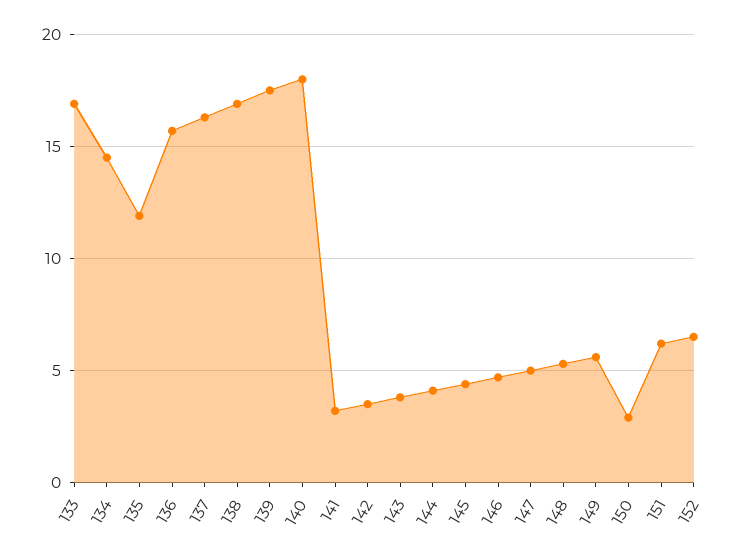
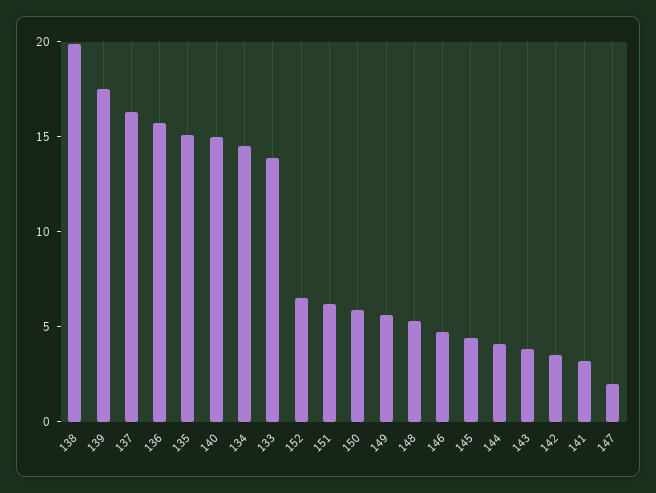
  {
-   "133": 17,
+   "133": 14,
    "134": 14.5,
-   "135": 12,
+   "135": 15,
    "136": 15.5,
    "137": 16.5,
-   "138": 17,
+   "138": 20,
    "139": 17.5,
-   "140": 18,
+   "140": 15,
    "141": 3,
    "142": 3.5,
    "143": 4,
    "144": 4,
    "145": 4.5,
    "146": 4.5,
-   "147": 5,
+   "147": 2,
    "148": 5.5,
    "149": 5.5,
-   "150": 3,
+   "150": 6,
    "151": 6,
    "152": 6.5
  }

